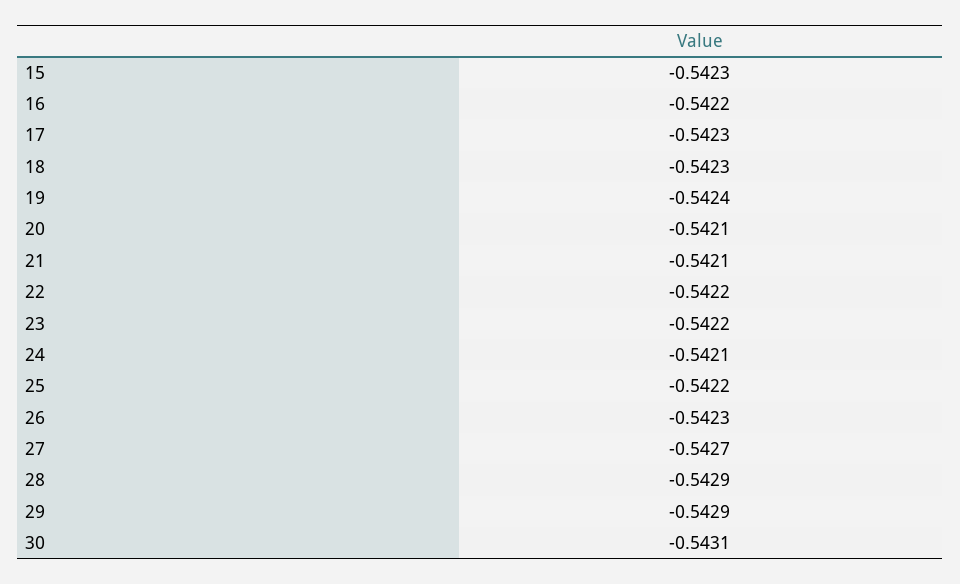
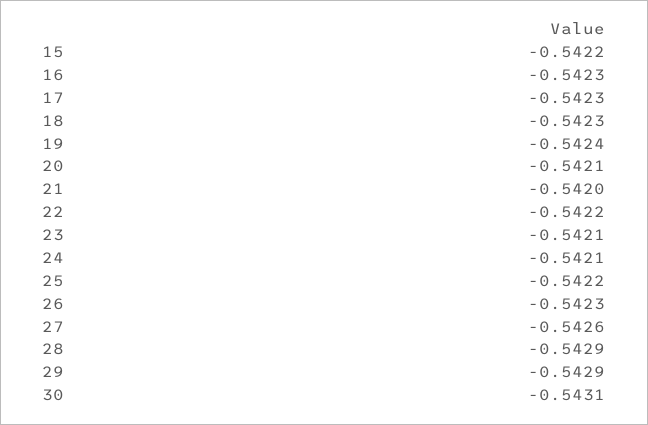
  {
-   "15": -0.5423,
+   "15": -0.5422,
-   "16": -0.5422,
+   "16": -0.5423,
    "17": -0.5423,
    "18": -0.5423,
    "19": -0.5424,
    "20": -0.5421,
-   "21": -0.5421,
+   "21": -0.542,
    "22": -0.5422,
-   "23": -0.5422,
+   "23": -0.5421,
    "24": -0.5421,
    "25": -0.5422,
    "26": -0.5423,
-   "27": -0.5427,
+   "27": -0.5426,
    "28": -0.5429,
    "29": -0.5429,
    "30": -0.5431
  }

